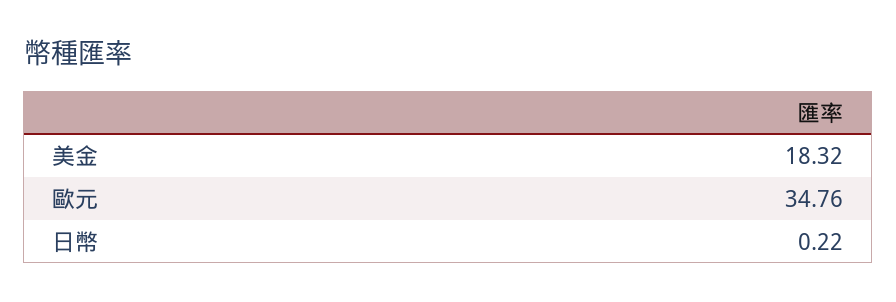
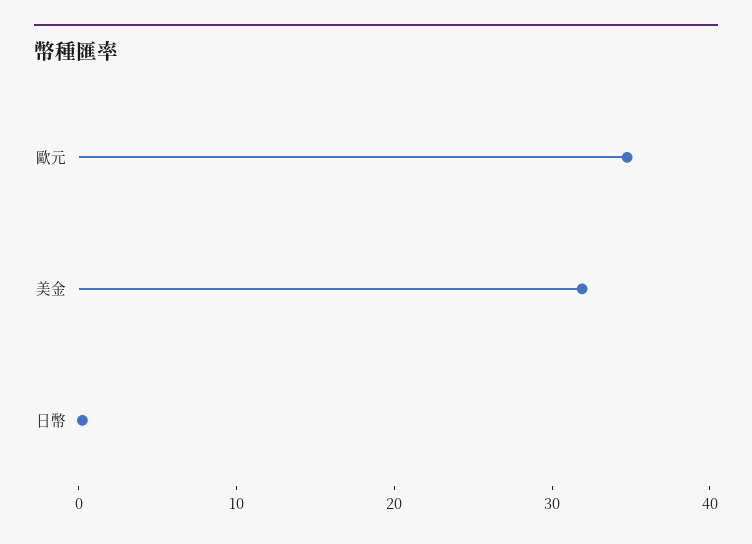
  {
-   "美金": 18.32,
+   "美金": 32,
    "歐元": 34.76,
    "日幣": 0.22
  }

